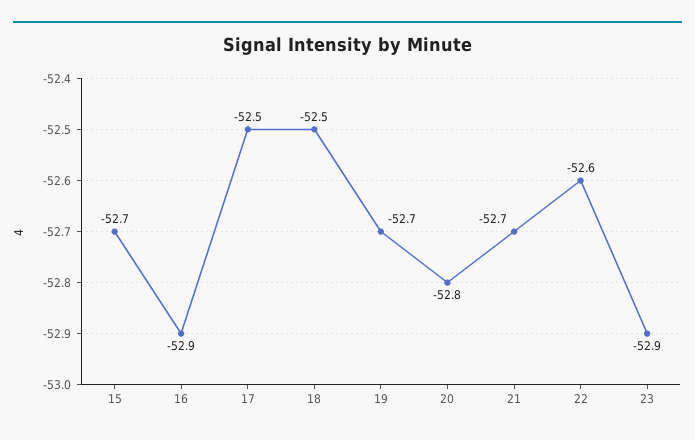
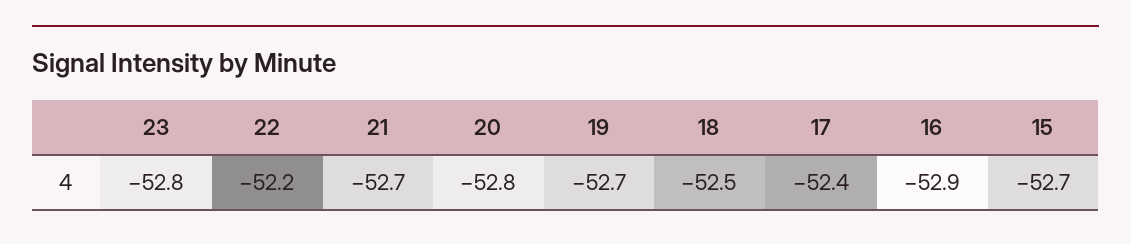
  {
    "15": -52.7,
    "16": -52.9,
-   "17": -52.5,
+   "17": -52.4,
    "18": -52.5,
    "19": -52.7,
    "20": -52.8,
    "21": -52.7,
-   "22": -52.6,
+   "22": -52.2,
-   "23": -52.9
+   "23": -52.8
  }

